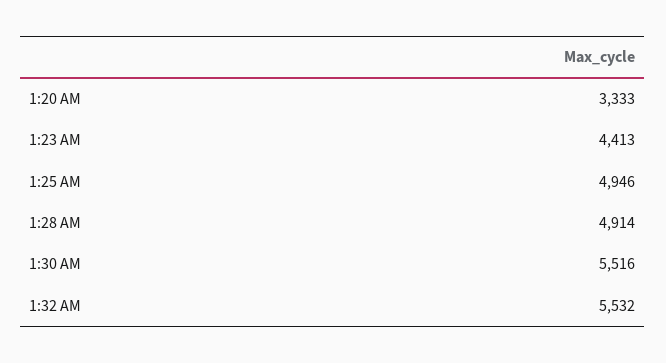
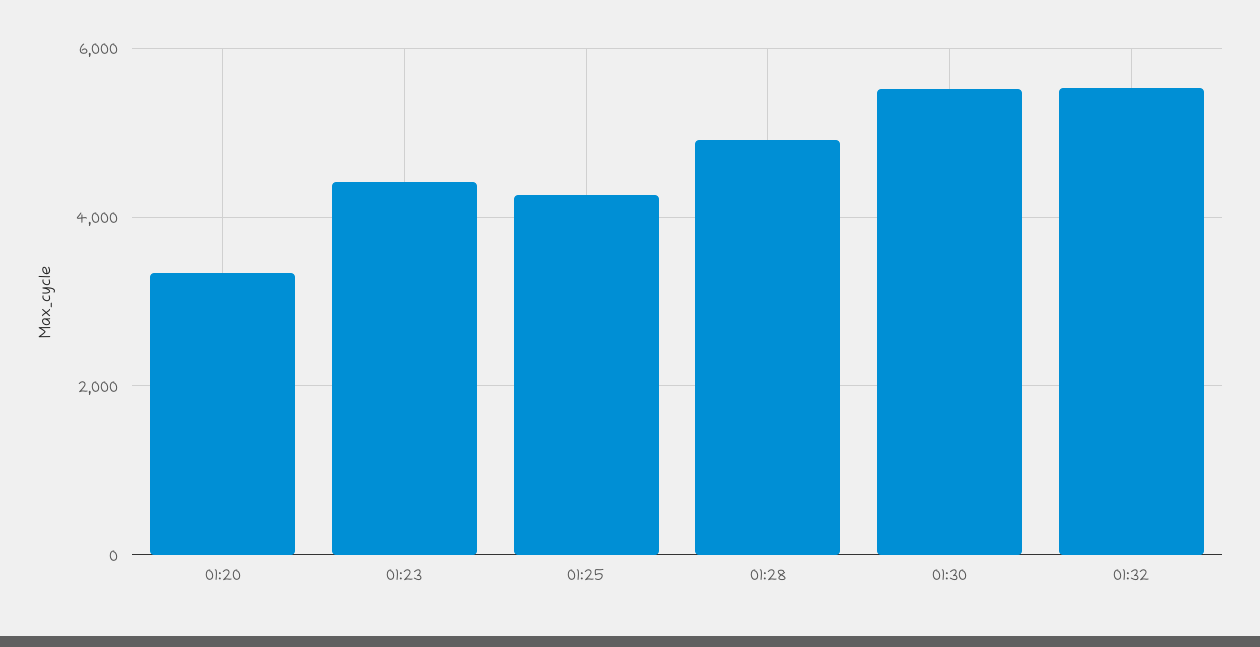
  {
    "1:20 AM": 3333,
    "1:23 AM": 4413,
-   "1:25 AM": 4946,
+   "1:25 AM": 4200,
    "1:28 AM": 4914,
    "1:30 AM": 5516,
    "1:32 AM": 5532
  }

